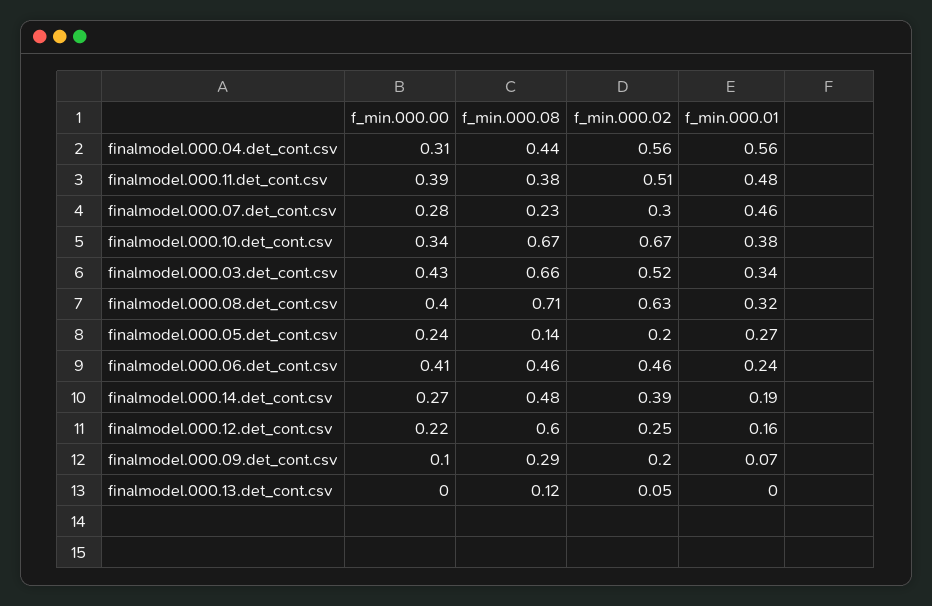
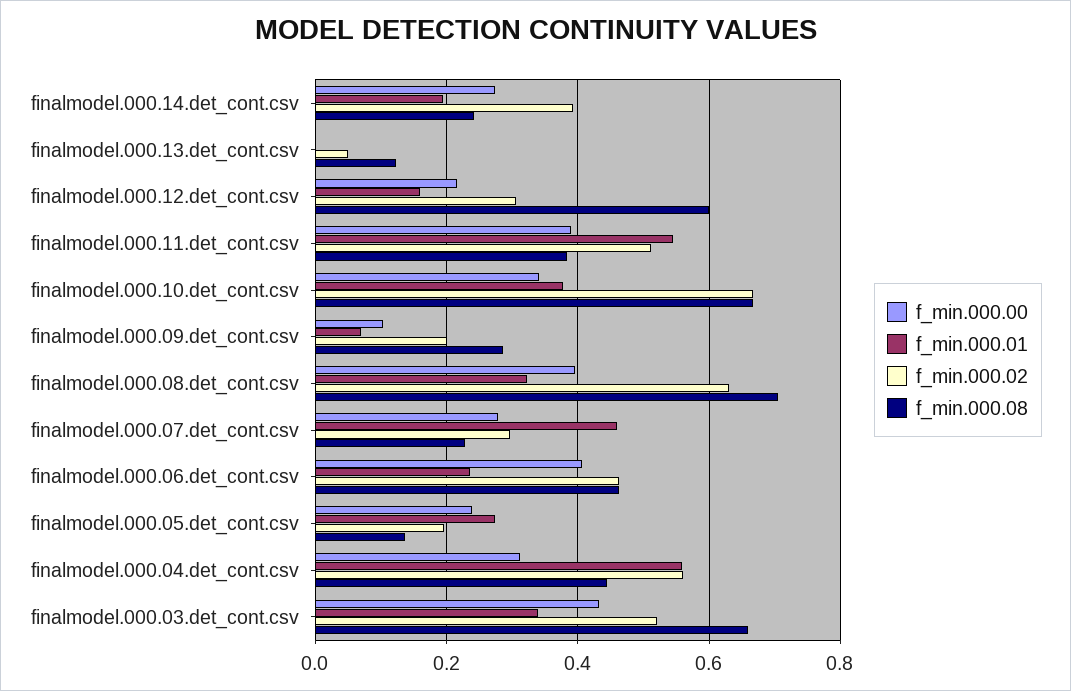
  {
    "f_min.000.00": {
      "finalmodel.000.04.det_cont.csv": 0.31,
      "finalmodel.000.11.det_cont.csv": 0.39,
      "finalmodel.000.07.det_cont.csv": 0.28,
      "finalmodel.000.10.det_cont.csv": 0.34,
      "finalmodel.000.03.det_cont.csv": 0.43,
      "finalmodel.000.08.det_cont.csv": 0.4,
      "finalmodel.000.05.det_cont.csv": 0.24,
      "finalmodel.000.06.det_cont.csv": 0.41,
      "finalmodel.000.14.det_cont.csv": 0.27,
      "finalmodel.000.12.det_cont.csv": 0.22,
      "finalmodel.000.09.det_cont.csv": 0.1,
      "finalmodel.000.13.det_cont.csv": 0
    },
    "f_min.000.08": {
      "finalmodel.000.04.det_cont.csv": 0.44,
      "finalmodel.000.11.det_cont.csv": 0.38,
      "finalmodel.000.07.det_cont.csv": 0.23,
      "finalmodel.000.10.det_cont.csv": 0.67,
      "finalmodel.000.03.det_cont.csv": 0.66,
      "finalmodel.000.08.det_cont.csv": 0.71,
      "finalmodel.000.05.det_cont.csv": 0.14,
      "finalmodel.000.06.det_cont.csv": 0.46,
-     "finalmodel.000.14.det_cont.csv": 0.48,
+     "finalmodel.000.14.det_cont.csv": 0.24,
      "finalmodel.000.12.det_cont.csv": 0.6,
      "finalmodel.000.09.det_cont.csv": 0.29,
      "finalmodel.000.13.det_cont.csv": 0.12
    },
    "f_min.000.02": {
      "finalmodel.000.04.det_cont.csv": 0.56,
      "finalmodel.000.11.det_cont.csv": 0.51,
      "finalmodel.000.07.det_cont.csv": 0.3,
      "finalmodel.000.10.det_cont.csv": 0.67,
      "finalmodel.000.03.det_cont.csv": 0.52,
      "finalmodel.000.08.det_cont.csv": 0.63,
      "finalmodel.000.05.det_cont.csv": 0.2,
      "finalmodel.000.06.det_cont.csv": 0.46,
      "finalmodel.000.14.det_cont.csv": 0.39,
-     "finalmodel.000.12.det_cont.csv": 0.25,
+     "finalmodel.000.12.det_cont.csv": 0.3,
      "finalmodel.000.09.det_cont.csv": 0.2,
      "finalmodel.000.13.det_cont.csv": 0.05
    },
    "f_min.000.01": {
      "finalmodel.000.04.det_cont.csv": 0.56,
-     "finalmodel.000.11.det_cont.csv": 0.48,
+     "finalmodel.000.11.det_cont.csv": 0.54,
      "finalmodel.000.07.det_cont.csv": 0.46,
      "finalmodel.000.10.det_cont.csv": 0.38,
      "finalmodel.000.03.det_cont.csv": 0.34,
      "finalmodel.000.08.det_cont.csv": 0.32,
      "finalmodel.000.05.det_cont.csv": 0.27,
      "finalmodel.000.06.det_cont.csv": 0.24,
      "finalmodel.000.14.det_cont.csv": 0.19,
      "finalmodel.000.12.det_cont.csv": 0.16,
      "finalmodel.000.09.det_cont.csv": 0.07,
      "finalmodel.000.13.det_cont.csv": 0
    }
  }

